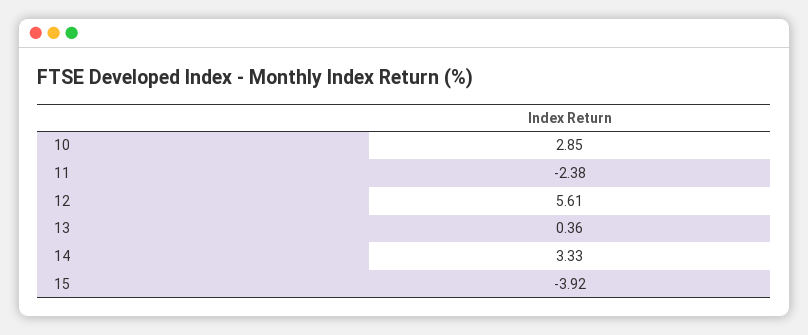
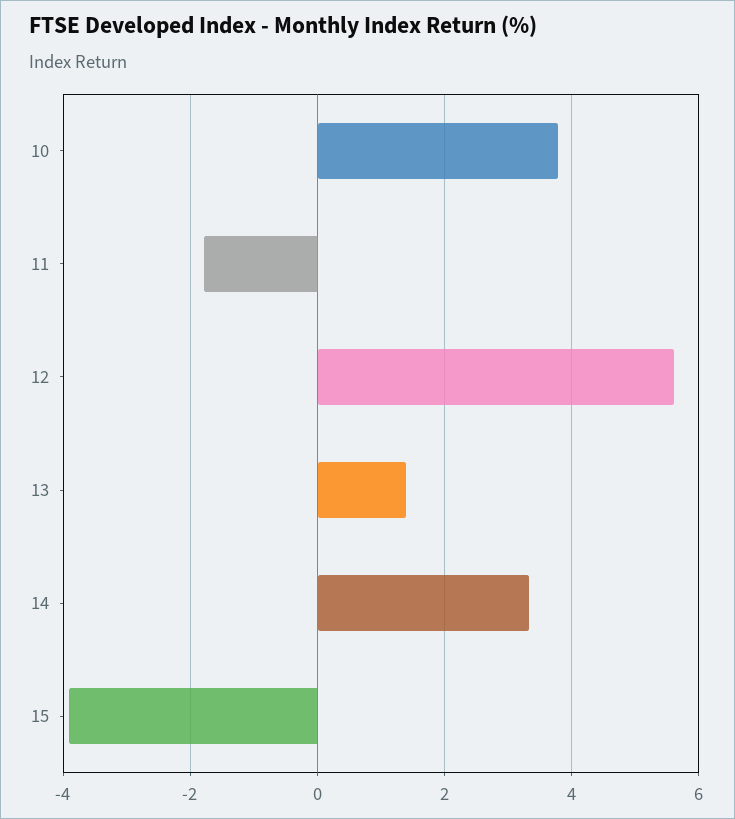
  {
-   "10": 2.85,
+   "10": 3.8,
-   "11": -2.38,
+   "11": -1.8,
    "12": 5.61,
-   "13": 0.36,
+   "13": 1.4,
    "14": 3.33,
    "15": -3.92
  }

